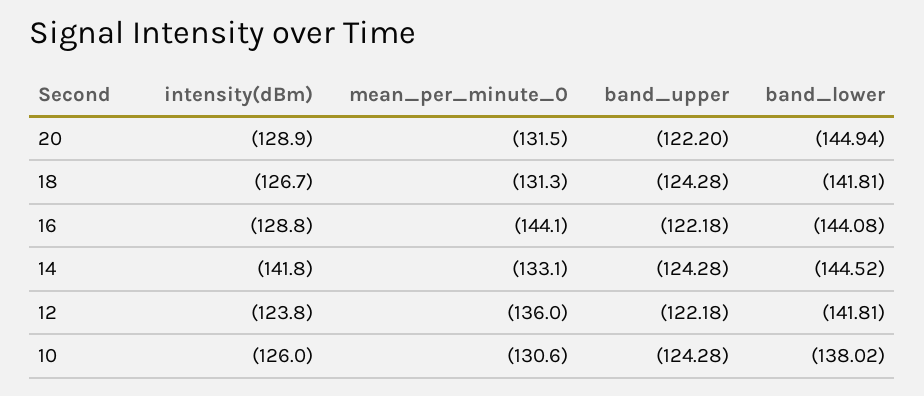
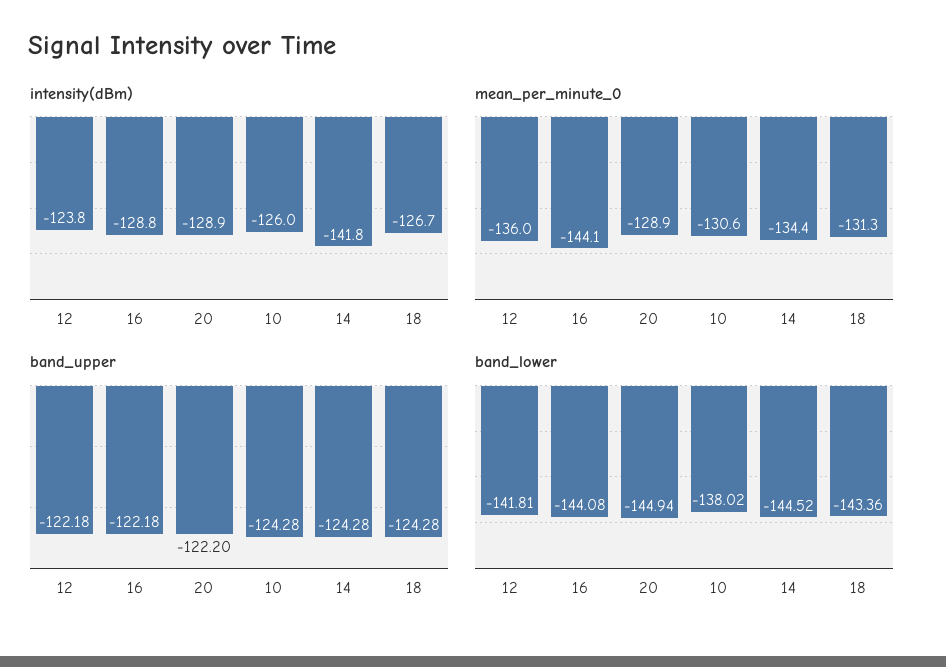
  {
    "intensity(dBm)": {
      "20": -128.9,
      "18": -126.7,
      "16": -128.8,
      "14": -141.8,
      "12": -123.8,
      "10": -126
    },
    "mean_per_minute_0": {
-     "20": -131.5,
+     "20": -128.9,
      "18": -131.3,
      "16": -144.1,
-     "14": -133.1,
+     "14": -134.4,
      "12": -136,
      "10": -130.6
    },
    "band_upper": {
      "20": -122.2,
      "18": -124.28,
      "16": -122.18,
      "14": -124.28,
      "12": -122.18,
      "10": -124.28
    },
    "band_lower": {
      "20": -144.94,
-     "18": -141.81,
+     "18": -143.36,
      "16": -144.08,
      "14": -144.52,
      "12": -141.81,
      "10": -138.02
    }
  }

